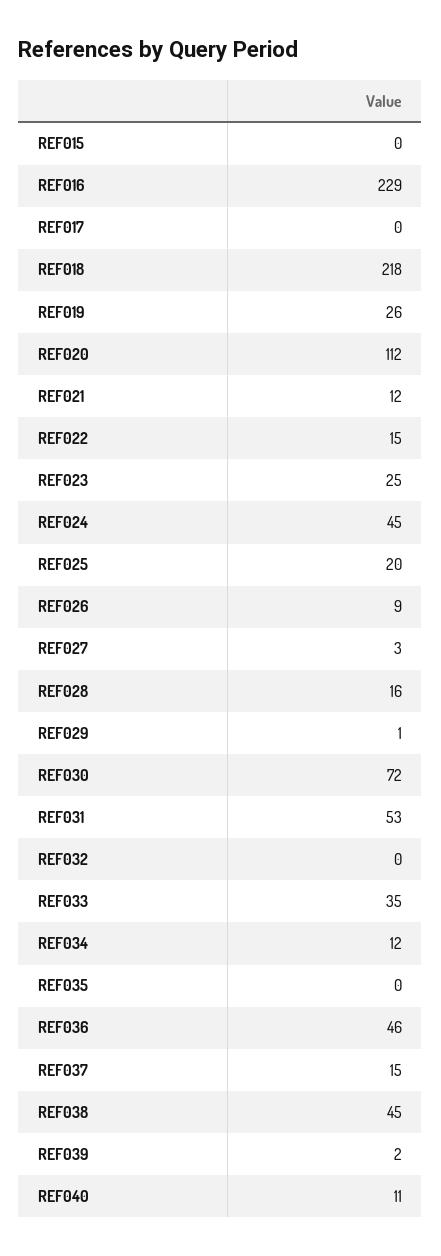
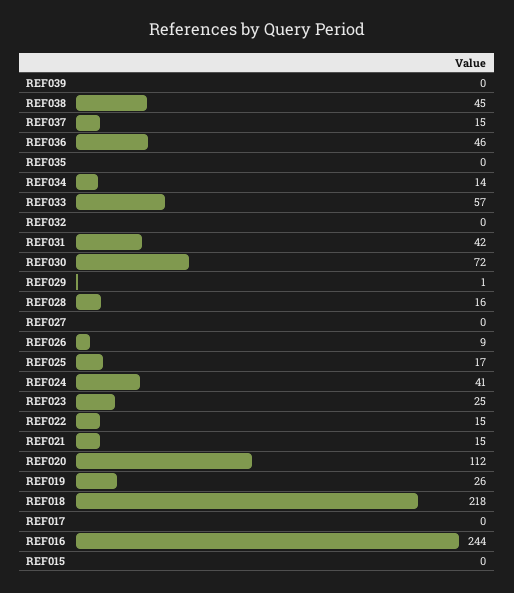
  {
    "REF015": 0,
-   "REF016": 229,
+   "REF016": 244,
    "REF017": 0,
    "REF018": 218,
    "REF019": 26,
    "REF020": 112,
-   "REF021": 12,
+   "REF021": 15,
    "REF022": 15,
    "REF023": 25,
-   "REF024": 45,
+   "REF024": 41,
-   "REF025": 20,
+   "REF025": 17,
    "REF026": 9,
-   "REF027": 3,
+   "REF027": 0,
    "REF028": 16,
    "REF029": 1,
    "REF030": 72,
-   "REF031": 53,
+   "REF031": 42,
    "REF032": 0,
-   "REF033": 35,
+   "REF033": 57,
-   "REF034": 12,
+   "REF034": 14,
    "REF035": 0,
    "REF036": 46,
    "REF037": 15,
    "REF038": 45,
-   "REF039": 2,
+   "REF039": 0
-   "REF040": 11
  }

